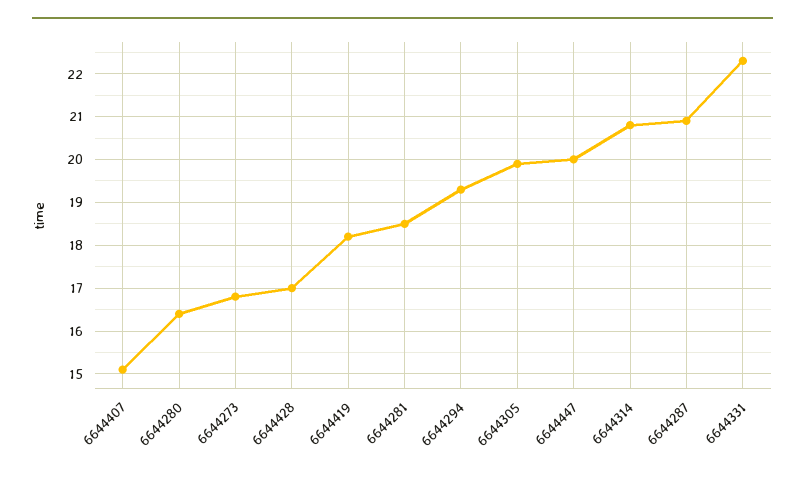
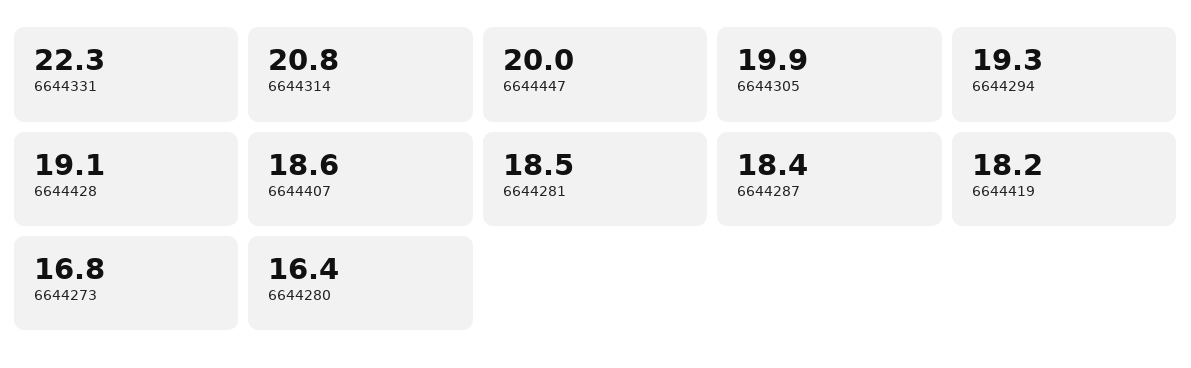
  {
-   "6644407": 15,
+   "6644407": 18.6,
    "6644280": 16.4,
    "6644273": 16.8,
-   "6644428": 17,
+   "6644428": 19.1,
    "6644419": 18.2,
    "6644281": 18.5,
    "6644294": 19.3,
    "6644305": 19.9,
    "6644447": 20,
    "6644314": 20.8,
-   "6644287": 21,
+   "6644287": 18.4,
    "6644331": 22.3
  }

